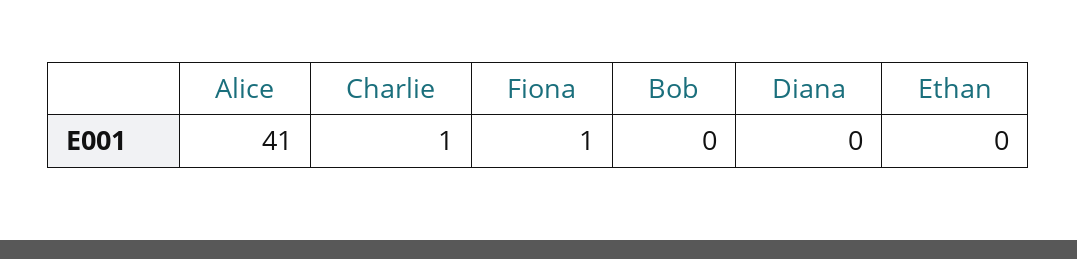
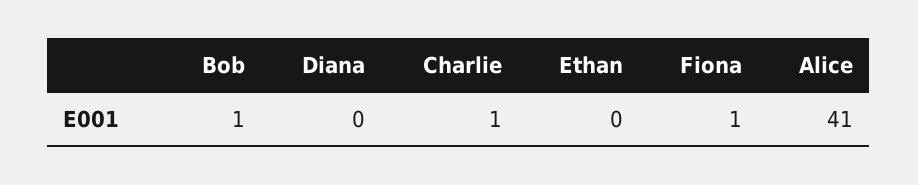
  {
    "Alice": 41,
    "Charlie": 1,
    "Fiona": 1,
-   "Bob": 0,
+   "Bob": 1,
    "Diana": 0,
    "Ethan": 0
  }

